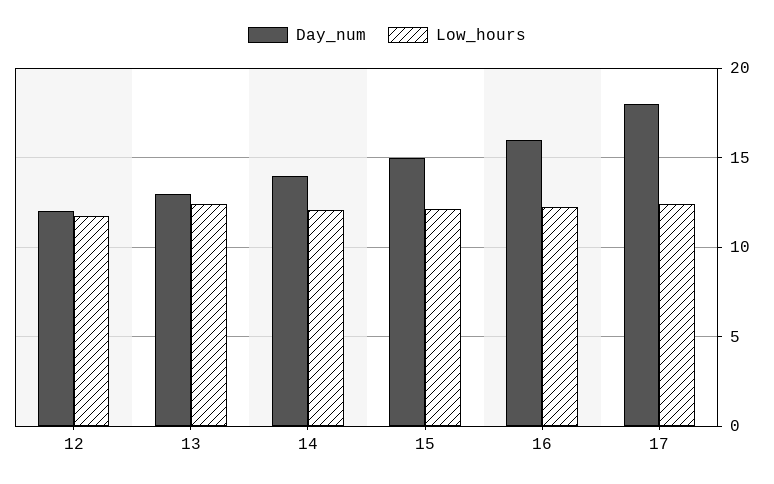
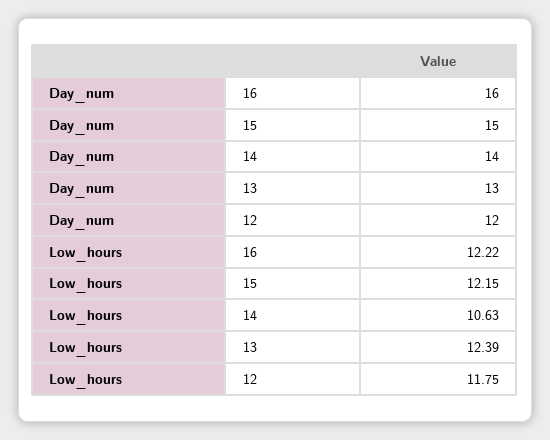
  {
    "Day_num": {
      "12": 12,
      "13": 13,
      "14": 14,
      "15": 15,
-     "16": 16,
+     "16": 16
-     "17": 18
    },
    "Low_hours": {
      "12": 11.75,
      "13": 12.39,
-     "14": 12,
+     "14": 10.63,
      "15": 12.15,
-     "16": 12.22,
+     "16": 12.22
-     "17": 12.5
    }
  }

